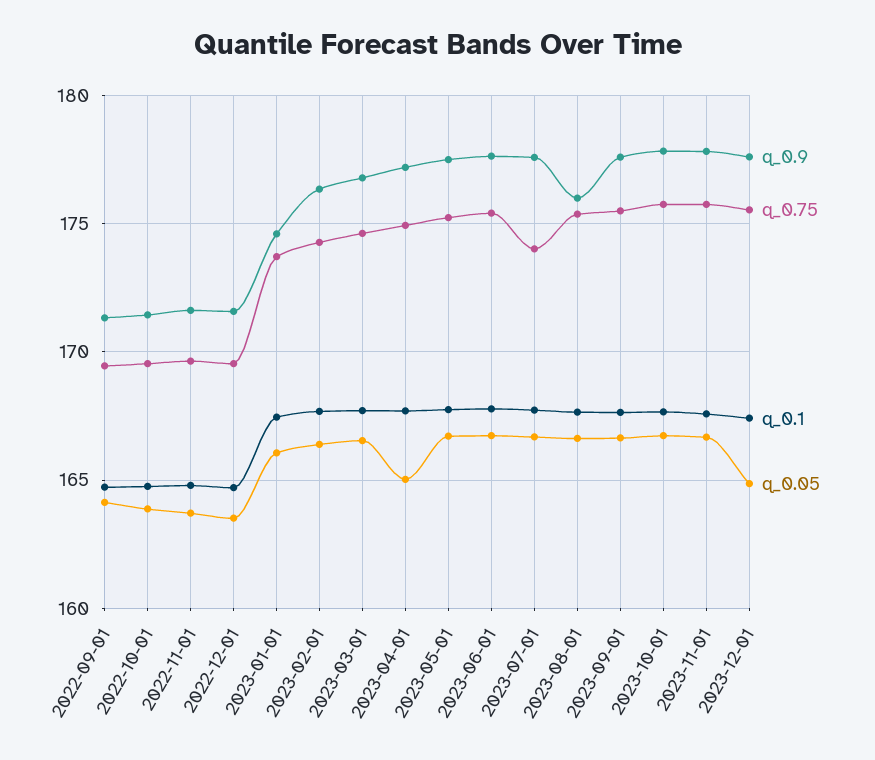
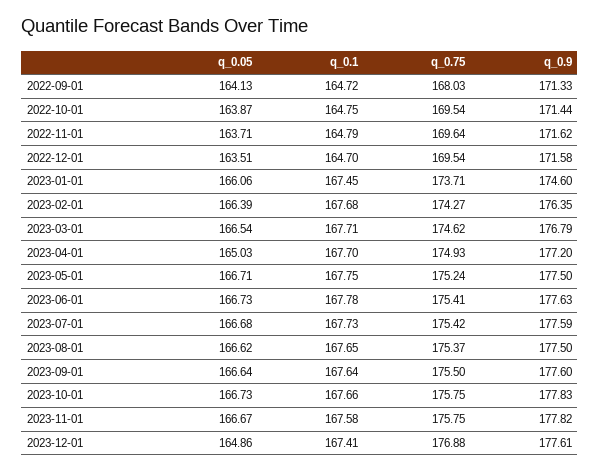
  {
    "q_0.9": {
      "2022-09-01": 171.33,
      "2022-10-01": 171.44,
      "2022-11-01": 171.62,
      "2022-12-01": 171.58,
      "2023-01-01": 174.6,
      "2023-02-01": 176.35,
      "2023-03-01": 176.79,
      "2023-04-01": 177.2,
      "2023-05-01": 177.5,
      "2023-06-01": 177.63,
      "2023-07-01": 177.59,
-     "2023-08-01": 176,
+     "2023-08-01": 177.5,
      "2023-09-01": 177.6,
      "2023-10-01": 177.83,
      "2023-11-01": 177.82,
      "2023-12-01": 177.61
    },
    "q_0.75": {
-     "2022-09-01": 169.5,
+     "2022-09-01": 168.03,
      "2022-10-01": 169.54,
      "2022-11-01": 169.64,
      "2022-12-01": 169.54,
      "2023-01-01": 173.71,
      "2023-02-01": 174.27,
      "2023-03-01": 174.62,
      "2023-04-01": 174.93,
      "2023-05-01": 175.24,
      "2023-06-01": 175.41,
-     "2023-07-01": 174,
+     "2023-07-01": 175.42,
      "2023-08-01": 175.37,
      "2023-09-01": 175.5,
      "2023-10-01": 175.75,
      "2023-11-01": 175.75,
-     "2023-12-01": 175.5
+     "2023-12-01": 176.88
    },
    "q_0.1": {
      "2022-09-01": 164.72,
      "2022-10-01": 164.75,
      "2022-11-01": 164.79,
      "2022-12-01": 164.7,
      "2023-01-01": 167.45,
      "2023-02-01": 167.68,
      "2023-03-01": 167.71,
      "2023-04-01": 167.7,
      "2023-05-01": 167.75,
      "2023-06-01": 167.78,
      "2023-07-01": 167.73,
      "2023-08-01": 167.65,
      "2023-09-01": 167.64,
      "2023-10-01": 167.66,
      "2023-11-01": 167.58,
      "2023-12-01": 167.41
    },
    "q_0.05": {
      "2022-09-01": 164.13,
      "2022-10-01": 163.87,
      "2022-11-01": 163.71,
      "2022-12-01": 163.51,
      "2023-01-01": 166.06,
      "2023-02-01": 166.39,
      "2023-03-01": 166.54,
      "2023-04-01": 165.03,
      "2023-05-01": 166.71,
      "2023-06-01": 166.73,
      "2023-07-01": 166.68,
      "2023-08-01": 166.62,
      "2023-09-01": 166.64,
      "2023-10-01": 166.73,
      "2023-11-01": 166.67,
      "2023-12-01": 164.86
    }
  }

